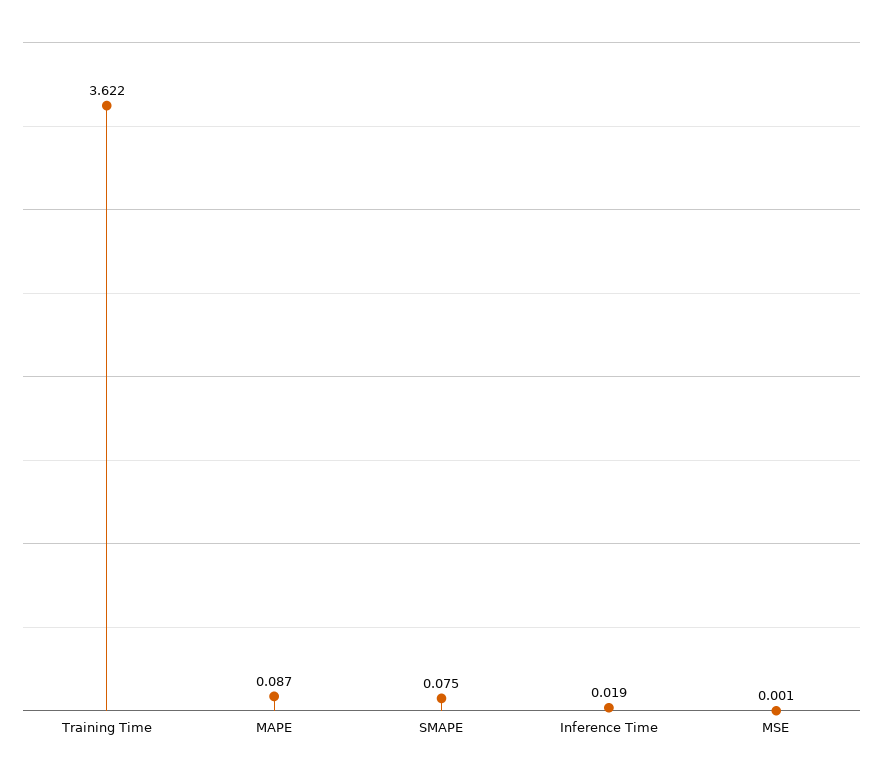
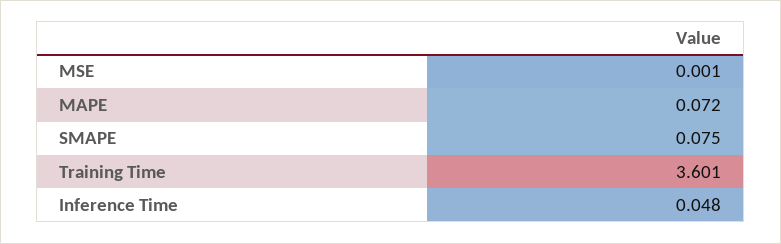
  {
-   "Training Time": 3.622,
+   "Training Time": 3.601,
-   "MAPE": 0.087,
+   "MAPE": 0.072,
    "SMAPE": 0.075,
-   "Inference Time": 0.019,
+   "Inference Time": 0.048,
    "MSE": 0.001
  }

